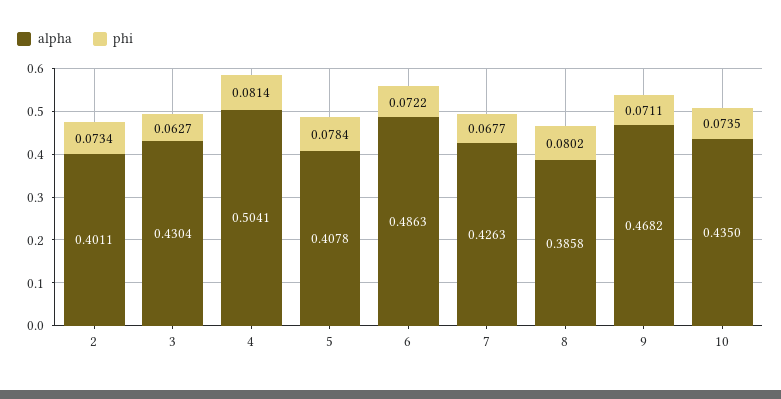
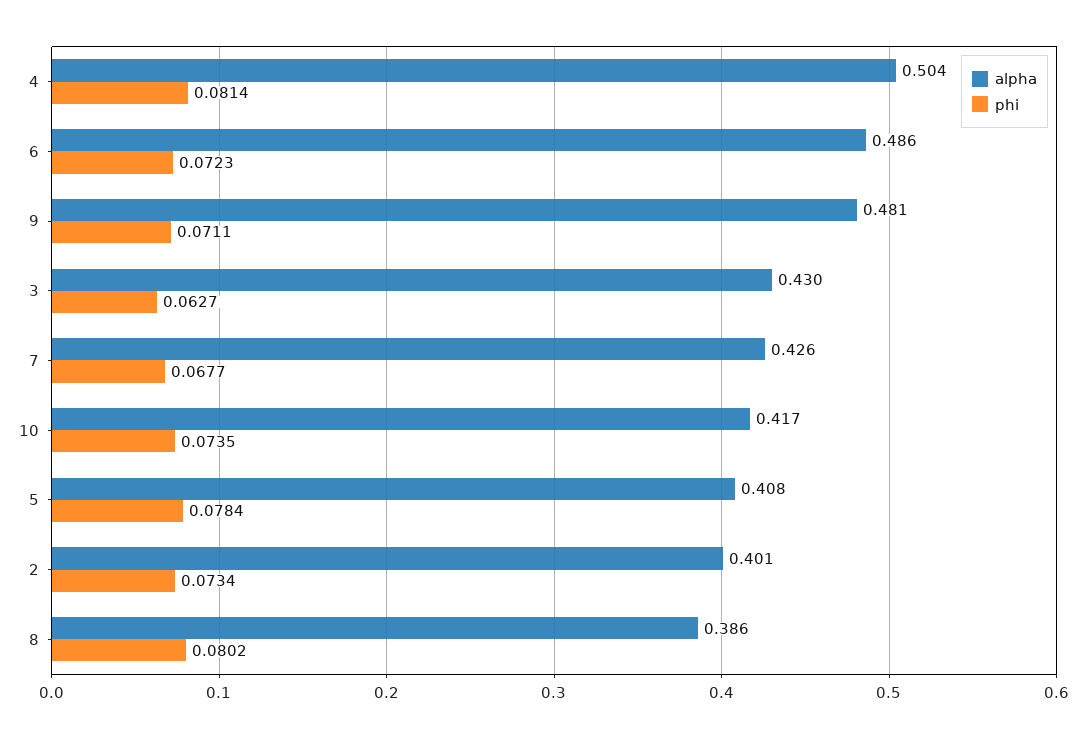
  {
    "alpha": {
      "2": 0.4011,
      "3": 0.4304,
      "4": 0.5041,
      "5": 0.4078,
      "6": 0.4863,
      "7": 0.4263,
      "8": 0.3858,
-     "9": 0.4682,
+     "9": 0.481,
-     "10": 0.435
+     "10": 0.417
    },
    "phi": {
      "2": 0.0734,
      "3": 0.0627,
      "4": 0.0814,
      "5": 0.0784,
-     "6": 0.0722,
+     "6": 0.0723,
      "7": 0.0677,
      "8": 0.0802,
      "9": 0.0711,
      "10": 0.0735
    }
  }

